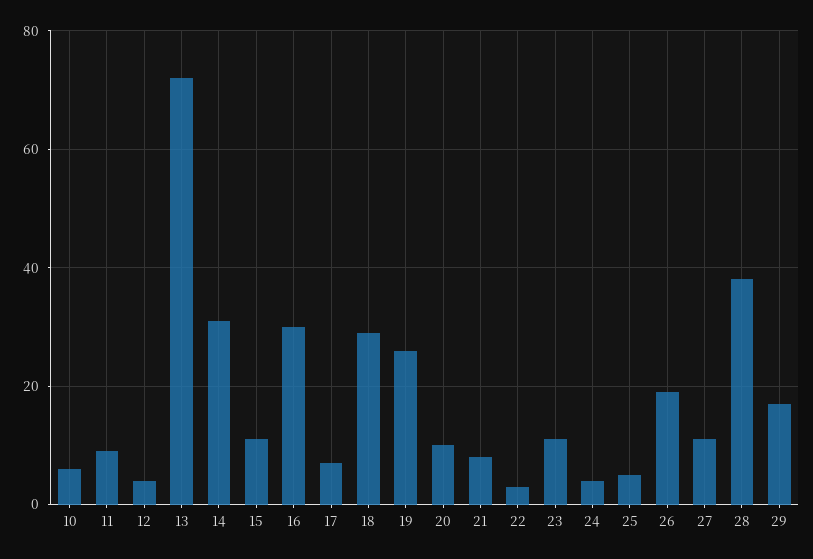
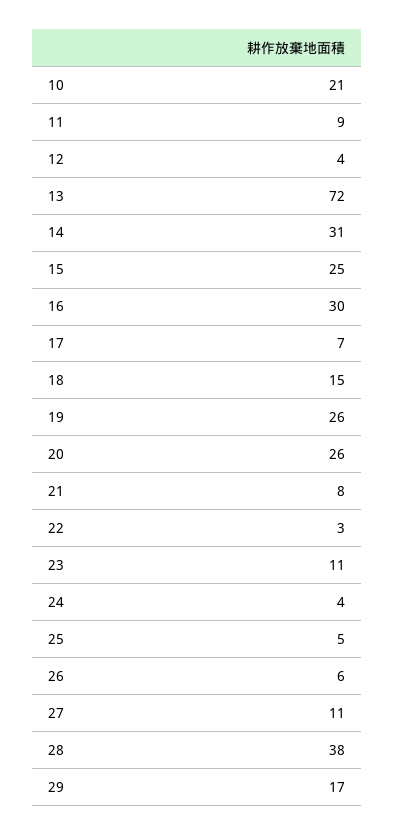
  {
-   "10": 5,
+   "10": 21,
    "11": 9,
    "12": 4,
    "13": 72,
    "14": 31,
-   "15": 10,
+   "15": 25,
    "16": 30,
    "17": 7,
-   "18": 30,
+   "18": 15,
    "19": 26,
-   "20": 10,
+   "20": 26,
    "21": 8,
    "22": 3,
    "23": 11,
    "24": 4,
    "25": 5,
-   "26": 20,
+   "26": 6,
    "27": 11,
    "28": 38,
    "29": 17
  }

